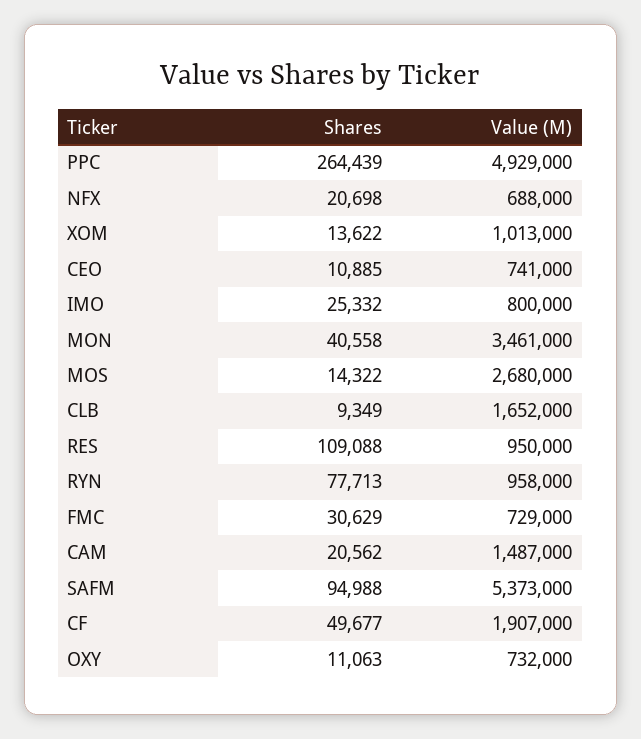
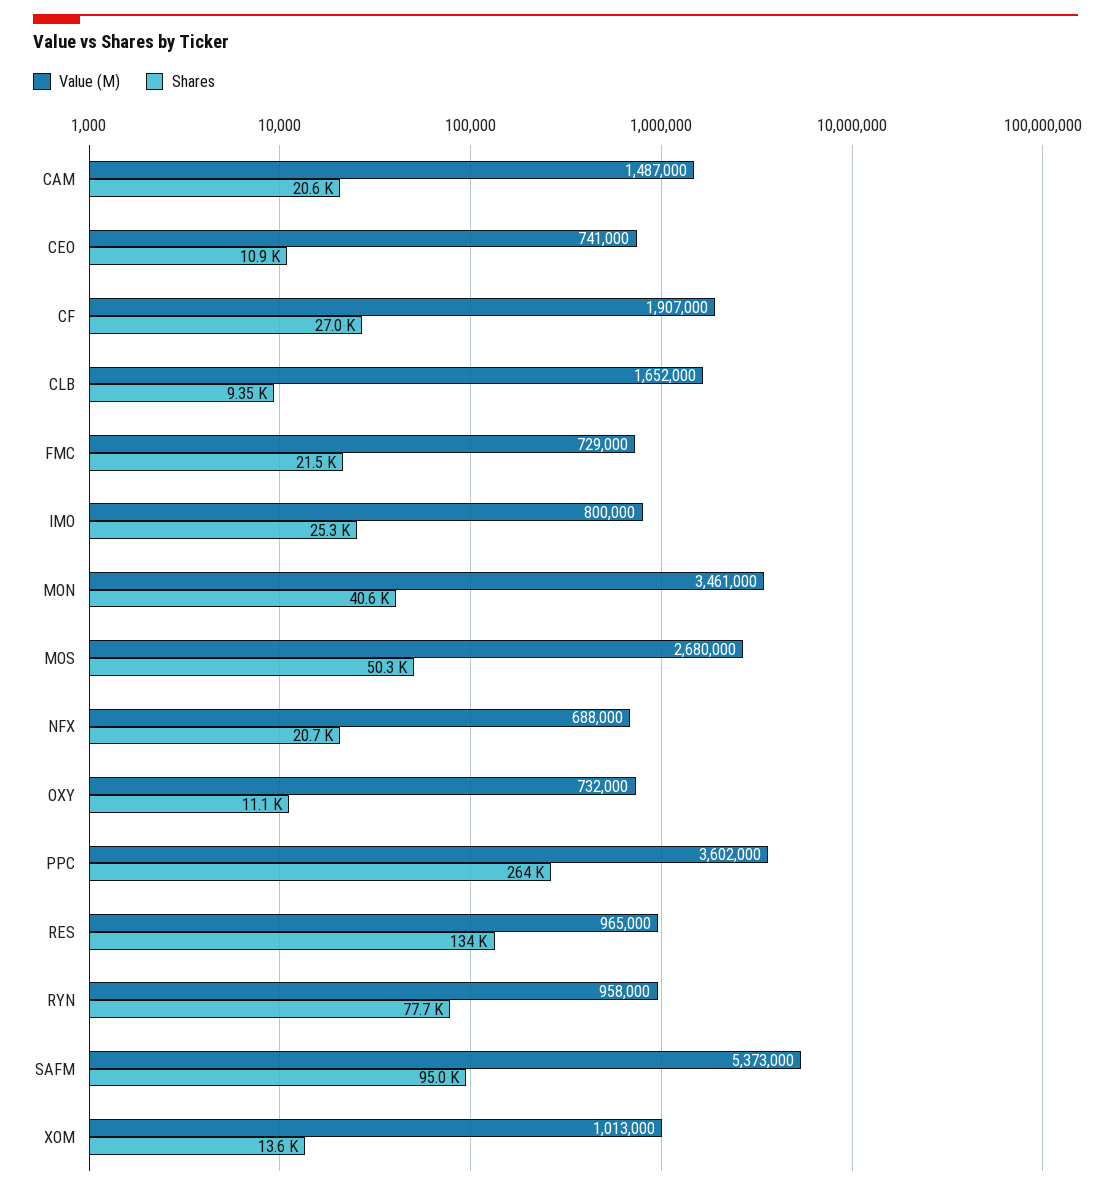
  {
    "Shares": {
      "PPC": 264439,
      "NFX": 20698,
      "XOM": 13622,
      "CEO": 10885,
      "IMO": 25332,
      "MON": 40558,
-     "MOS": 14322,
+     "MOS": 50300,
      "CLB": 9349,
-     "RES": 109088,
+     "RES": 134000,
      "RYN": 77713,
-     "FMC": 30629,
+     "FMC": 21500,
      "CAM": 20562,
      "SAFM": 94988,
-     "CF": 49677,
+     "CF": 27000,
      "OXY": 11063
    },
    "Value (M)": {
-     "PPC": 4929000,
+     "PPC": 3602000,
      "NFX": 688000,
      "XOM": 1013000,
      "CEO": 741000,
      "IMO": 800000,
      "MON": 3461000,
      "MOS": 2680000,
      "CLB": 1652000,
-     "RES": 950000,
+     "RES": 965000,
      "RYN": 958000,
      "FMC": 729000,
      "CAM": 1487000,
      "SAFM": 5373000,
      "CF": 1907000,
      "OXY": 732000
    }
  }

